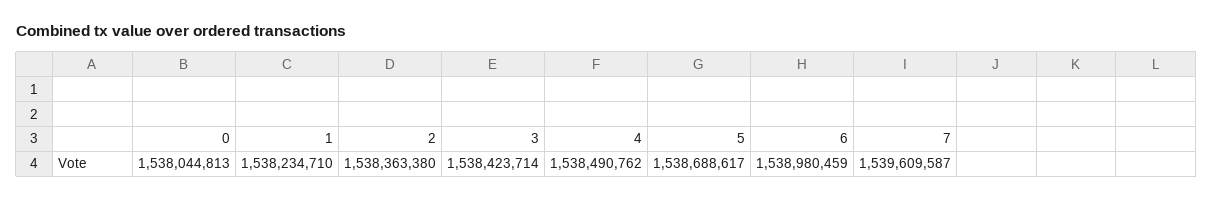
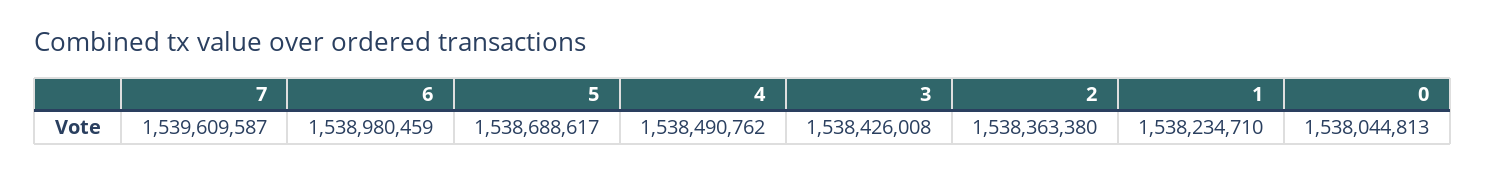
  {
    "0": 1538044813,
    "1": 1538234710,
    "2": 1538363380,
-   "3": 1538423714,
+   "3": 1538426008,
    "4": 1538490762,
    "5": 1538688617,
    "6": 1538980459,
    "7": 1539609587
  }

